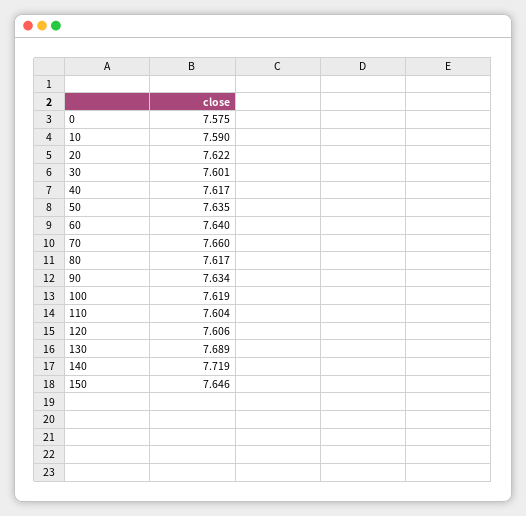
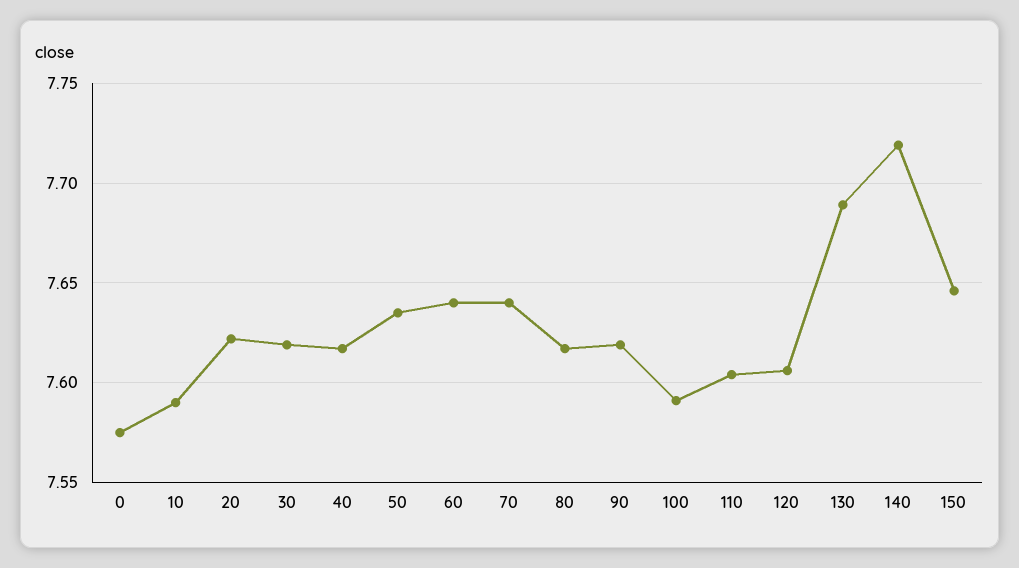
  {
    "0": 7.575,
    "10": 7.59,
    "20": 7.622,
-   "30": 7.601,
+   "30": 7.62,
    "40": 7.617,
    "50": 7.635,
    "60": 7.64,
-   "70": 7.66,
+   "70": 7.64,
    "80": 7.617,
-   "90": 7.634,
+   "90": 7.62,
-   "100": 7.619,
+   "100": 7.59,
    "110": 7.604,
    "120": 7.606,
    "130": 7.689,
    "140": 7.719,
    "150": 7.646
  }

